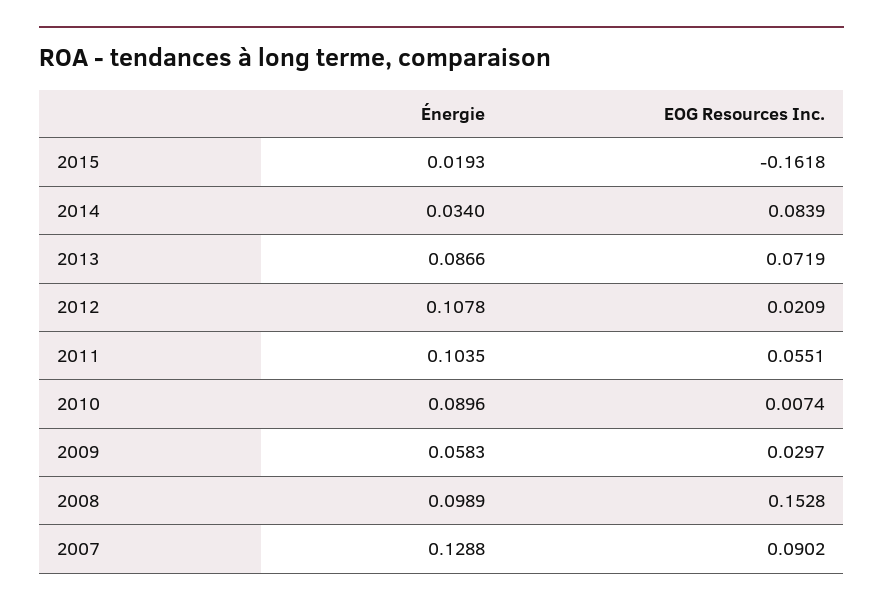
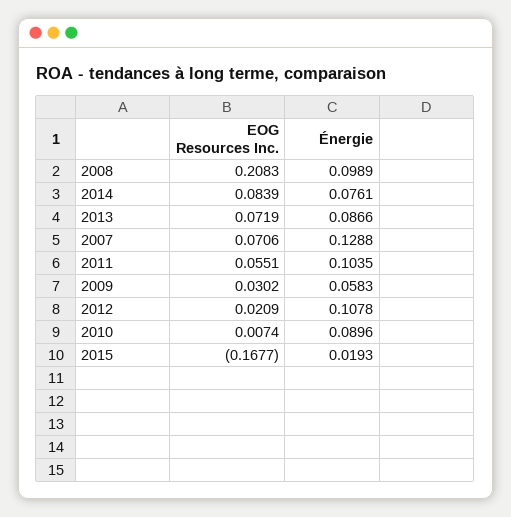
  {
    "Énergie": {
      "2015": 0.0193,
-     "2014": 0.034,
+     "2014": 0.0761,
      "2013": 0.0866,
      "2012": 0.1078,
      "2011": 0.1035,
      "2010": 0.0896,
      "2009": 0.0583,
      "2008": 0.0989,
      "2007": 0.1288
    },
    "EOG Resources Inc.": {
-     "2015": -0.1618,
+     "2015": -0.1677,
      "2014": 0.0839,
      "2013": 0.0719,
      "2012": 0.0209,
      "2011": 0.0551,
      "2010": 0.0074,
-     "2009": 0.0297,
+     "2009": 0.0302,
-     "2008": 0.1528,
+     "2008": 0.2083,
-     "2007": 0.0902
+     "2007": 0.0706
    }
  }

